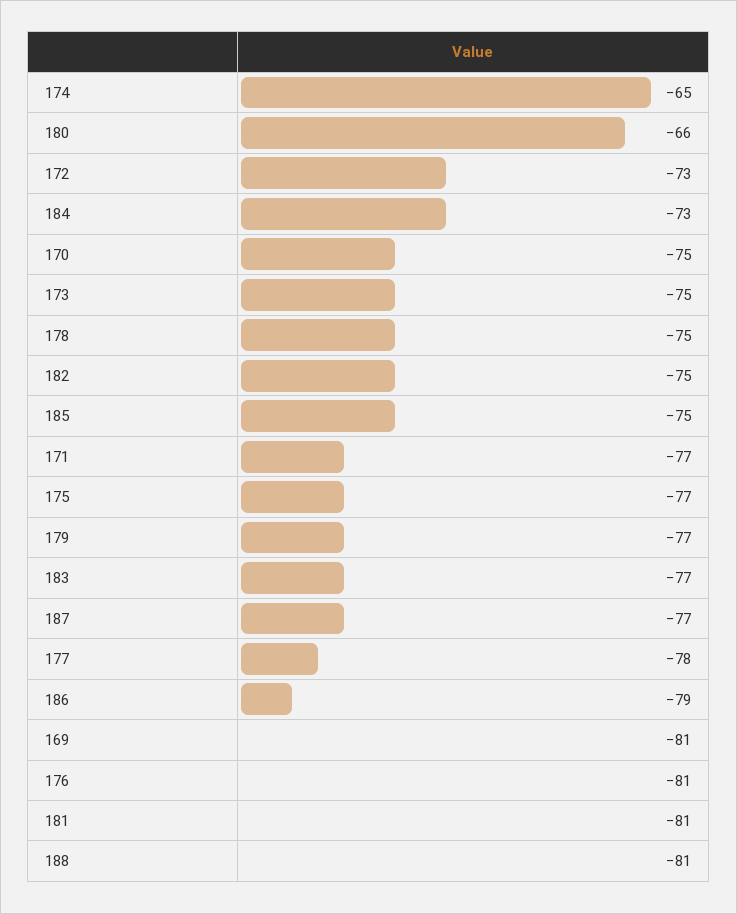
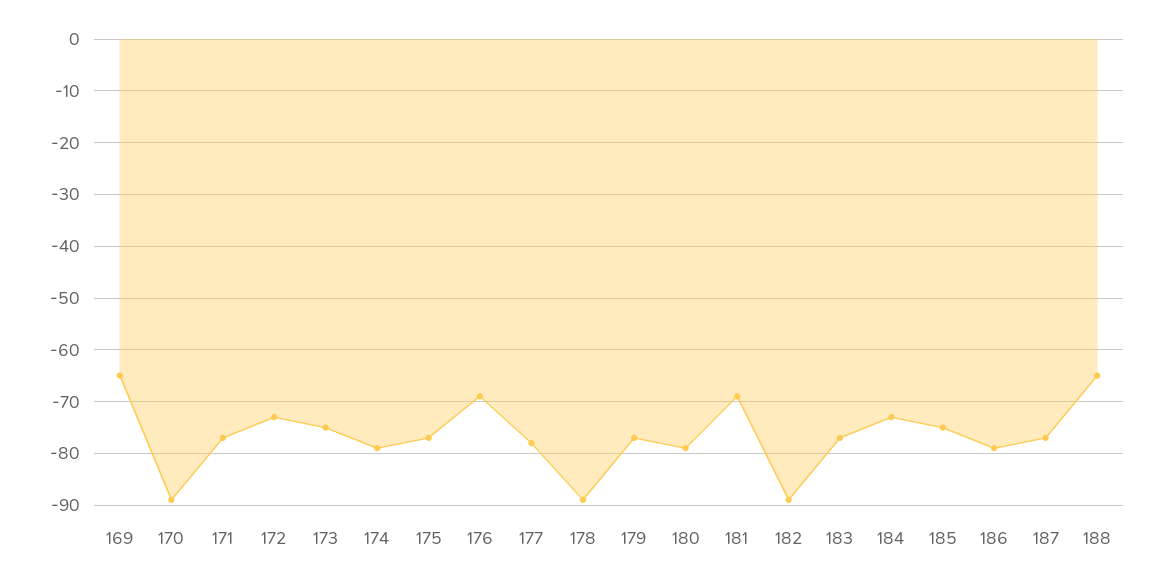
  {
-   "174": -65,
+   "174": -80,
-   "180": -66,
+   "180": -80,
    "172": -73,
    "184": -73,
-   "170": -75,
+   "170": -90,
    "173": -75,
-   "178": -75,
+   "178": -90,
-   "182": -75,
+   "182": -90,
    "185": -75,
    "171": -77,
    "175": -77,
    "179": -77,
    "183": -77,
    "187": -77,
    "177": -78,
    "186": -79,
-   "169": -81,
+   "169": -65,
-   "176": -81,
+   "176": -70,
-   "181": -81,
+   "181": -70,
-   "188": -81
+   "188": -65
  }

